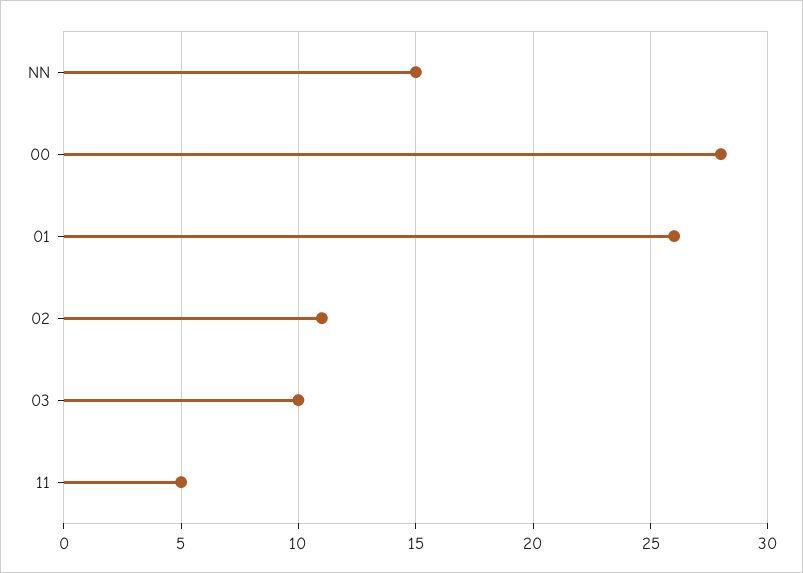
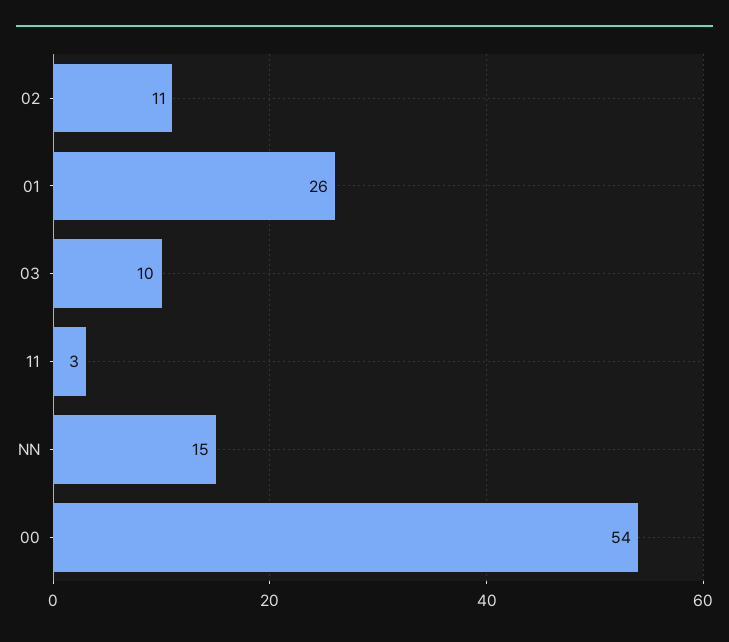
  {
    "NN": 15,
-   "00": 28,
+   "00": 54,
    "01": 26,
    "02": 11,
    "03": 10,
-   "11": 5
+   "11": 3
  }

